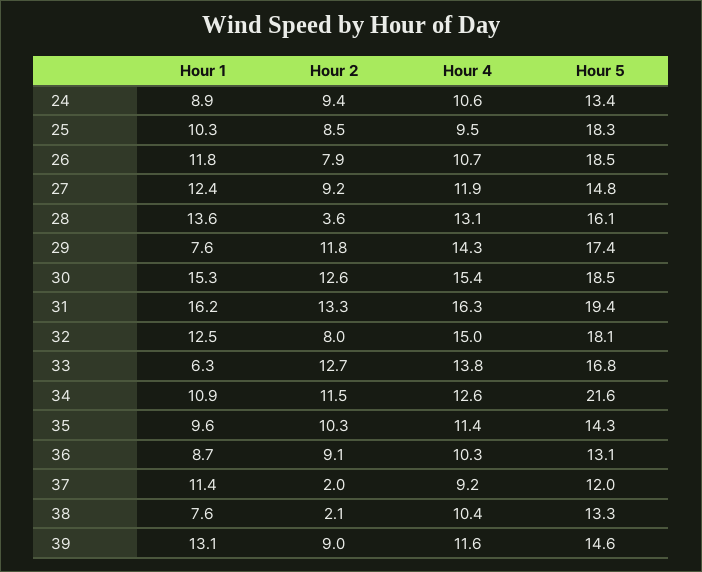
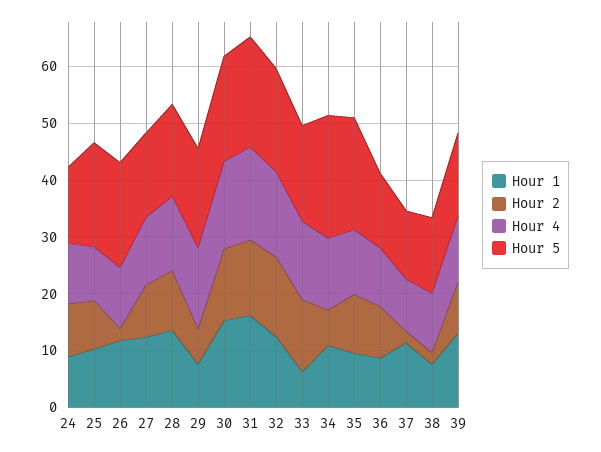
  {
    "Hour 1": {
      "24": 8.9,
      "25": 10.3,
      "26": 11.8,
      "27": 12.4,
      "28": 13.6,
      "29": 7.6,
      "30": 15.3,
      "31": 16.2,
      "32": 12.5,
      "33": 6.3,
      "34": 10.9,
      "35": 9.6,
      "36": 8.7,
      "37": 11.4,
      "38": 7.6,
      "39": 13.1
    },
    "Hour 2": {
      "24": 9.4,
      "25": 8.5,
-     "26": 7.9,
+     "26": 2,
      "27": 9.2,
-     "28": 3.6,
+     "28": 10,
-     "29": 11.8,
+     "29": 6,
      "30": 12.6,
      "31": 13.3,
-     "32": 8,
+     "32": 14,
      "33": 12.7,
-     "34": 11.5,
+     "34": 6,
      "35": 10.3,
      "36": 9.1,
      "37": 2,
      "38": 2.1,
      "39": 9
    },
    "Hour 4": {
      "24": 10.6,
      "25": 9.5,
      "26": 10.7,
      "27": 11.9,
      "28": 13.1,
      "29": 14.3,
      "30": 15.4,
      "31": 16.3,
      "32": 15,
      "33": 13.8,
      "34": 12.6,
      "35": 11.4,
      "36": 10.3,
      "37": 9.2,
      "38": 10.4,
      "39": 11.6
    },
    "Hour 5": {
      "24": 13.4,
      "25": 18.3,
      "26": 18.5,
      "27": 14.8,
      "28": 16.1,
      "29": 17.4,
      "30": 18.5,
      "31": 19.4,
      "32": 18.1,
      "33": 16.8,
      "34": 21.6,
-     "35": 14.3,
+     "35": 20,
      "36": 13.1,
      "37": 12,
      "38": 13.3,
      "39": 14.6
    }
  }

